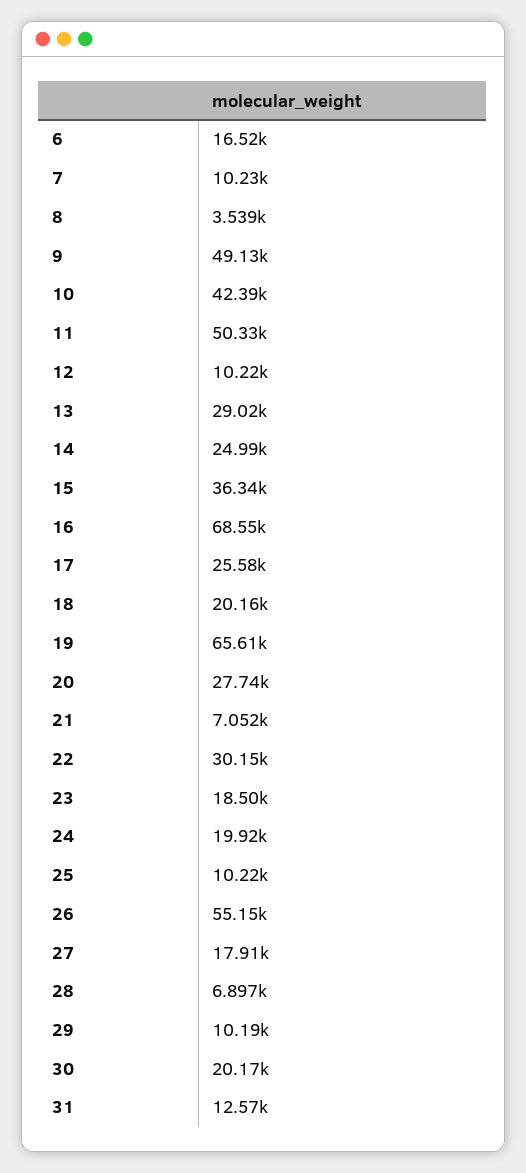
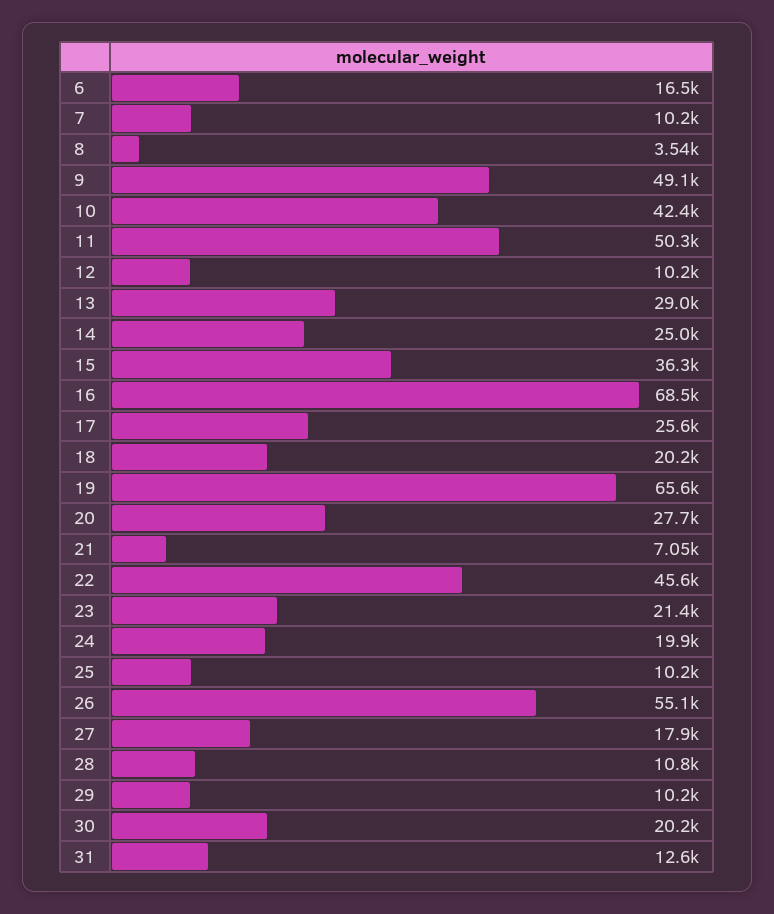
  {
    "6": 16520,
    "7": 10230,
    "8": 3539,
    "9": 49130,
    "10": 42390,
    "11": 50330,
    "12": 10220,
    "13": 29020,
    "14": 24990,
    "15": 36340,
    "16": 68550,
    "17": 25580,
    "18": 20160,
    "19": 65610,
    "20": 27740,
    "21": 7052,
-   "22": 30150,
+   "22": 45600,
-   "23": 18500,
+   "23": 21400,
    "24": 19920,
    "25": 10220,
    "26": 55150,
    "27": 17910,
-   "28": 6897,
+   "28": 10800,
    "29": 10190,
    "30": 20170,
    "31": 12570
  }

